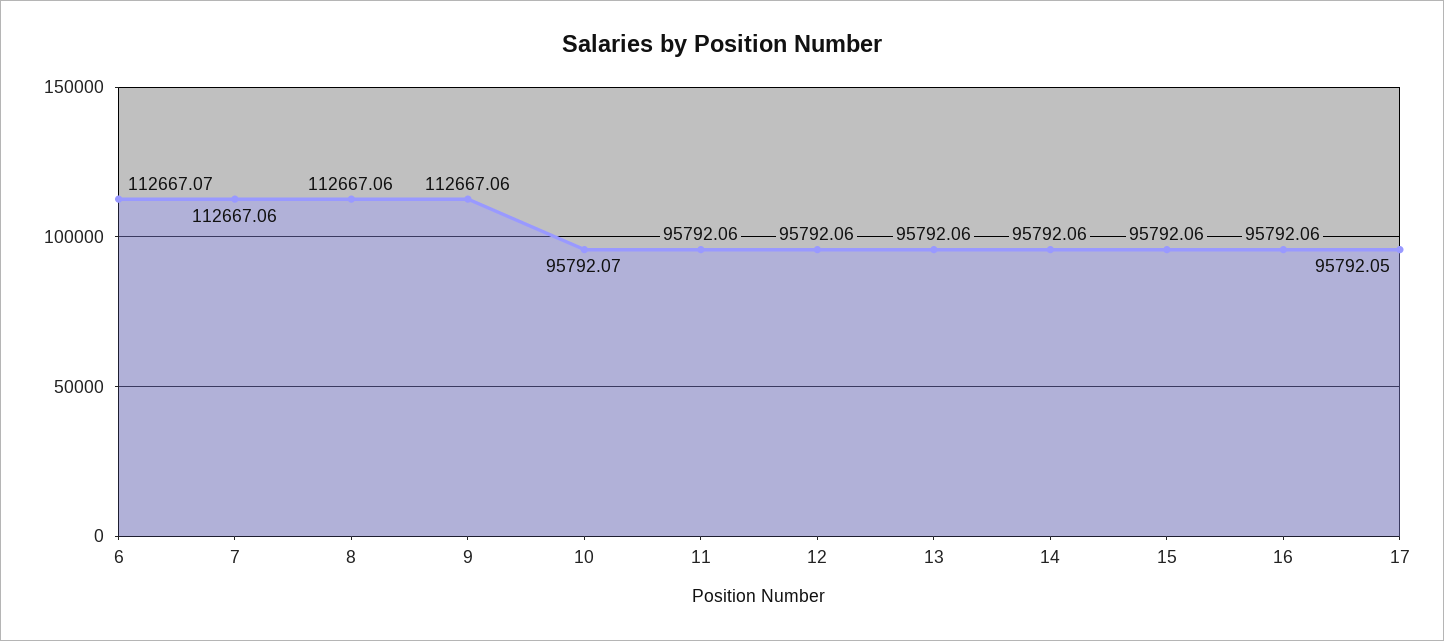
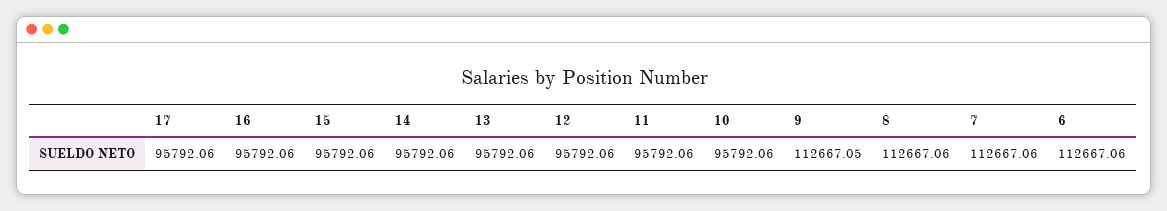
  {
-   "6": 112667.07,
+   "6": 112667.06,
    "7": 112667.06,
    "8": 112667.06,
-   "9": 112667.06,
+   "9": 112667.05,
-   "10": 95792.07,
+   "10": 95792.06,
    "11": 95792.06,
    "12": 95792.06,
    "13": 95792.06,
    "14": 95792.06,
    "15": 95792.06,
    "16": 95792.06,
-   "17": 95792.05
+   "17": 95792.06
  }

